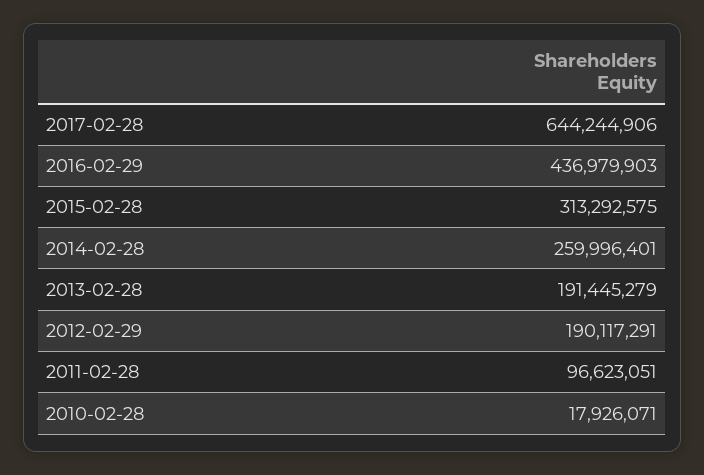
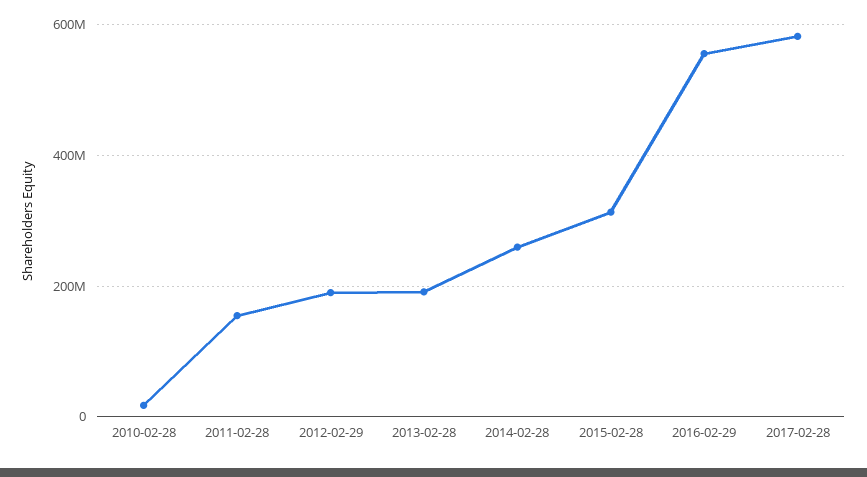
  {
-   "2017-02-28": 644244906,
+   "2017-02-28": 580000000,
-   "2016-02-29": 436979903,
+   "2016-02-29": 560000000,
    "2015-02-28": 313292575,
    "2014-02-28": 259996401,
    "2013-02-28": 191445279,
    "2012-02-29": 190117291,
-   "2011-02-28": 96623051,
+   "2011-02-28": 160000000,
    "2010-02-28": 17926071
  }

